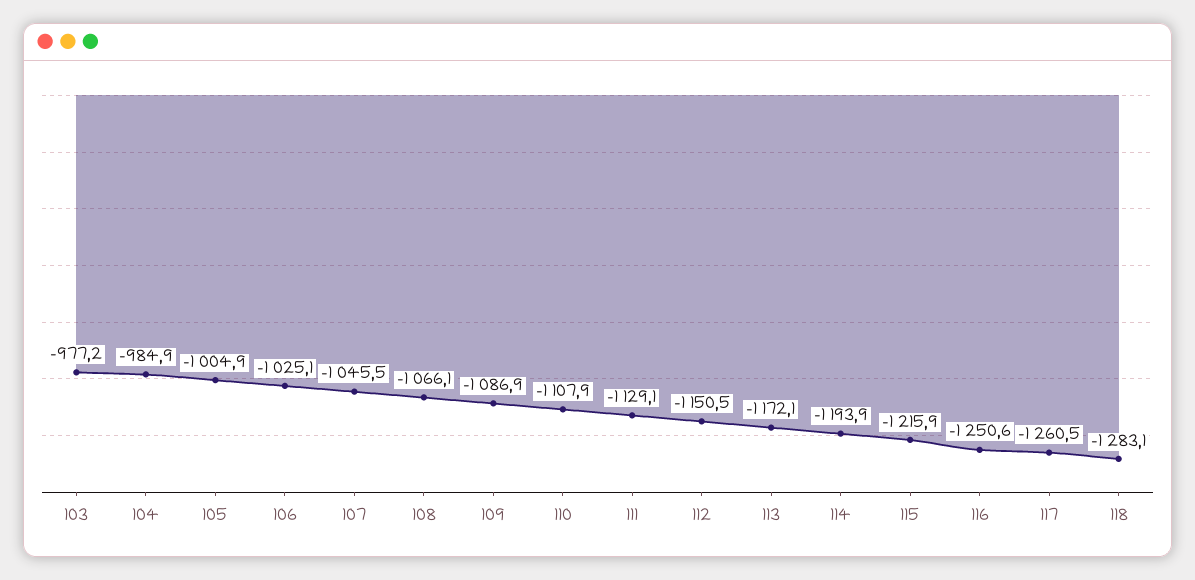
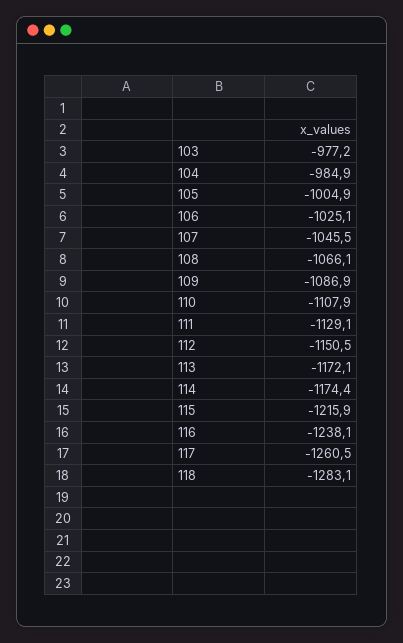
  {
    "103": -977.2,
    "104": -984.9,
    "105": -1004.9,
    "106": -1025.1,
    "107": -1045.5,
    "108": -1066.1,
    "109": -1086.9,
    "110": -1107.9,
    "111": -1129.1,
    "112": -1150.5,
    "113": -1172.1,
-   "114": -1193.9,
+   "114": -1174.4,
    "115": -1215.9,
-   "116": -1250.6,
+   "116": -1238.1,
    "117": -1260.5,
    "118": -1283.1
  }

